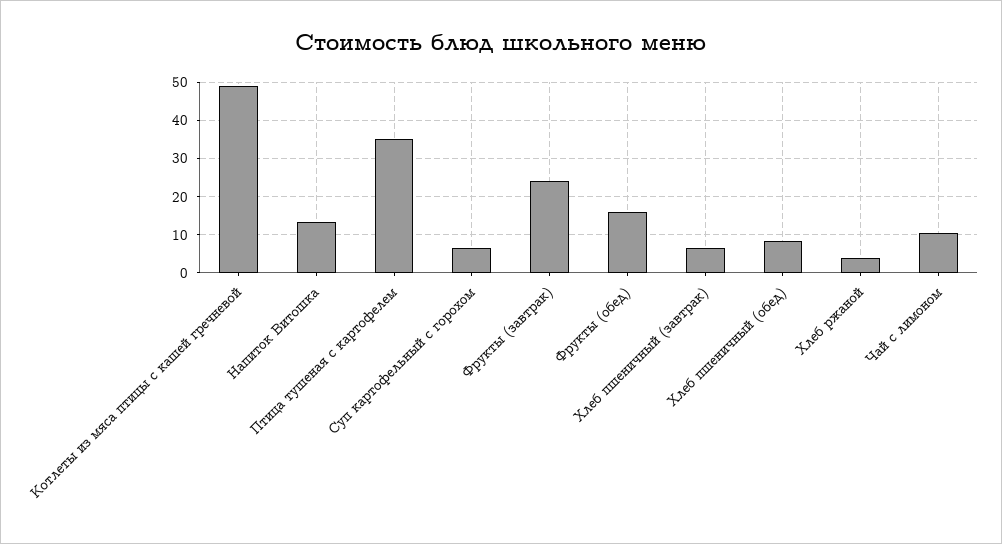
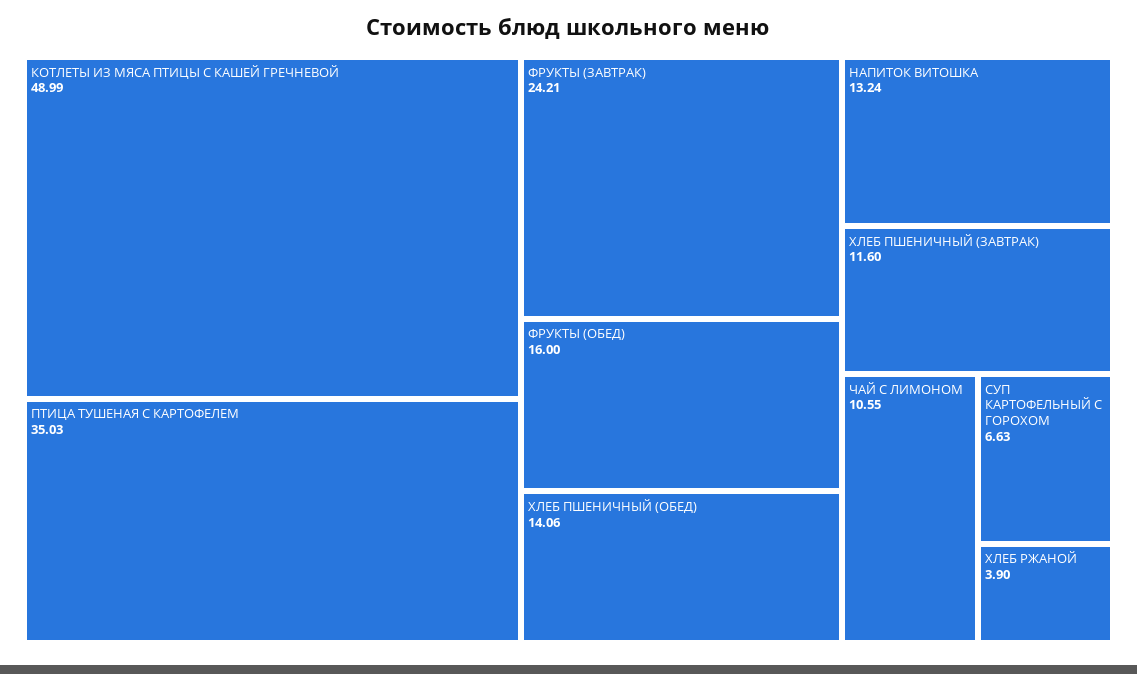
  {
    "Котлеты из мяса птицы с кашей гречневой": 48.99,
    "Напиток Витошка": 13.24,
    "Птица тушеная с картофелем": 35.03,
    "Суп картофельный с горохом": 6.63,
    "Фрукты (завтрак)": 24.21,
    "Фрукты (обед)": 16,
-   "Хлеб пшеничный (завтрак)": 6,
+   "Хлеб пшеничный (завтрак)": 11.6,
-   "Хлеб пшеничный (обед)": 8,
+   "Хлеб пшеничный (обед)": 14.06,
    "Хлеб ржаной": 3.9,
    "Чай с лимоном": 10.55
  }

